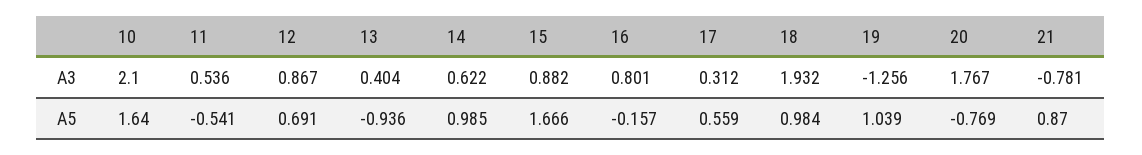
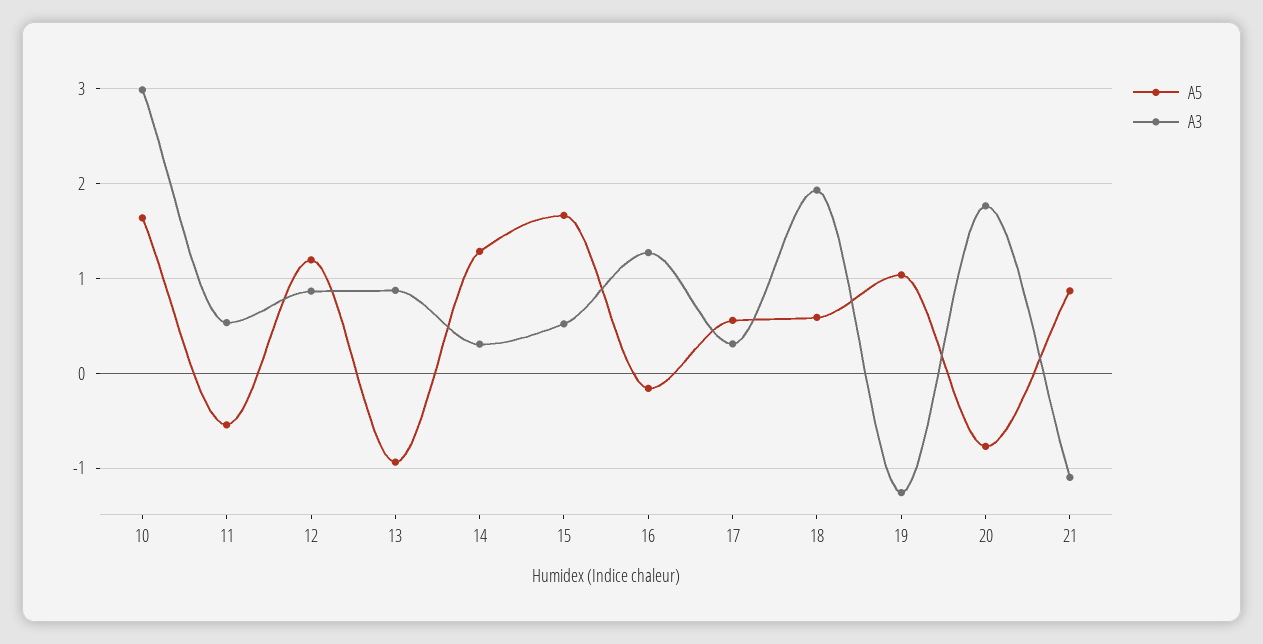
  {
    "A3": {
-     "10": 2.1,
+     "10": 3,
      "11": 0.536,
      "12": 0.867,
-     "13": 0.404,
+     "13": 0.9,
-     "14": 0.622,
+     "14": 0.3,
-     "15": 0.882,
+     "15": 0.5,
-     "16": 0.801,
+     "16": 1.3,
      "17": 0.312,
      "18": 1.932,
      "19": -1.256,
      "20": 1.767,
-     "21": -0.781
+     "21": -1.1
    },
    "A5": {
      "10": 1.64,
      "11": -0.541,
-     "12": 0.691,
+     "12": 1.2,
      "13": -0.936,
-     "14": 0.985,
+     "14": 1.3,
      "15": 1.666,
      "16": -0.157,
      "17": 0.559,
-     "18": 0.984,
+     "18": 0.6,
      "19": 1.039,
      "20": -0.769,
      "21": 0.87
    }
  }

